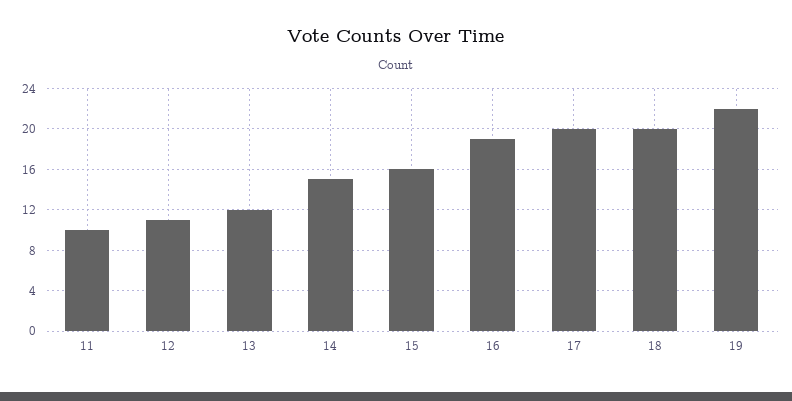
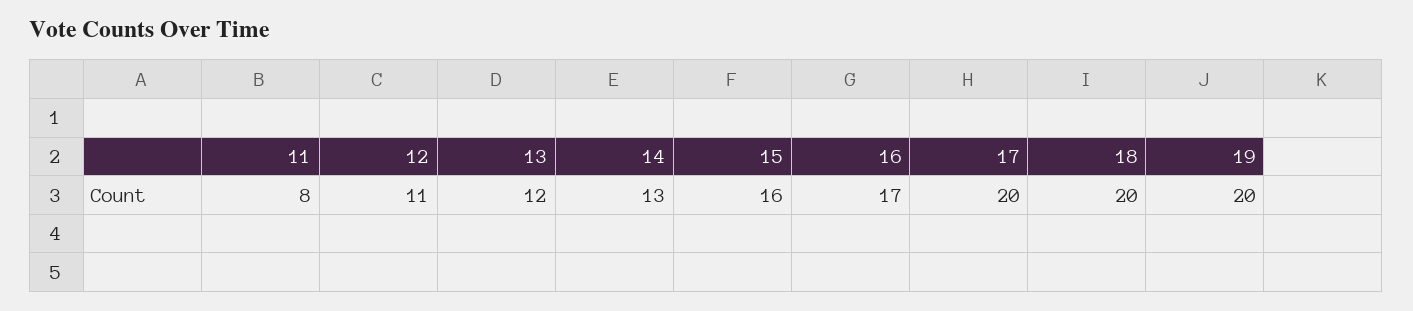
  {
-   "11": 10,
+   "11": 8,
    "12": 11,
    "13": 12,
-   "14": 15,
+   "14": 13,
    "15": 16,
-   "16": 19,
+   "16": 17,
    "17": 20,
    "18": 20,
-   "19": 22
+   "19": 20
  }

